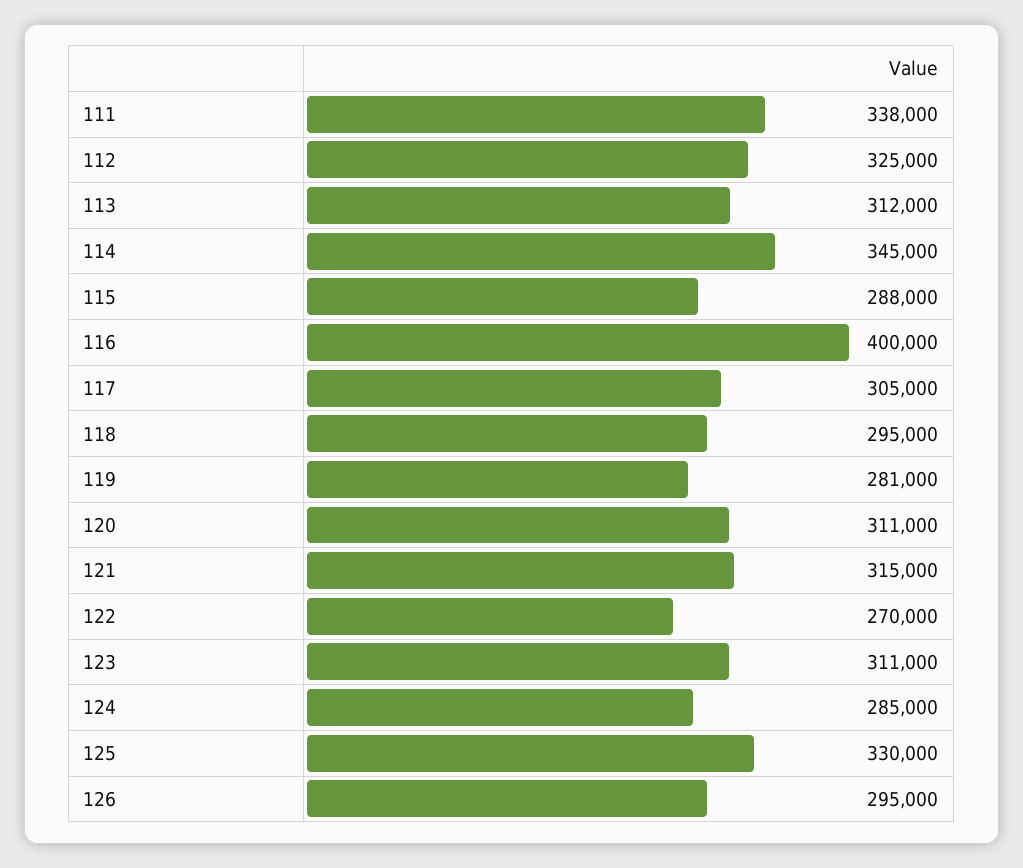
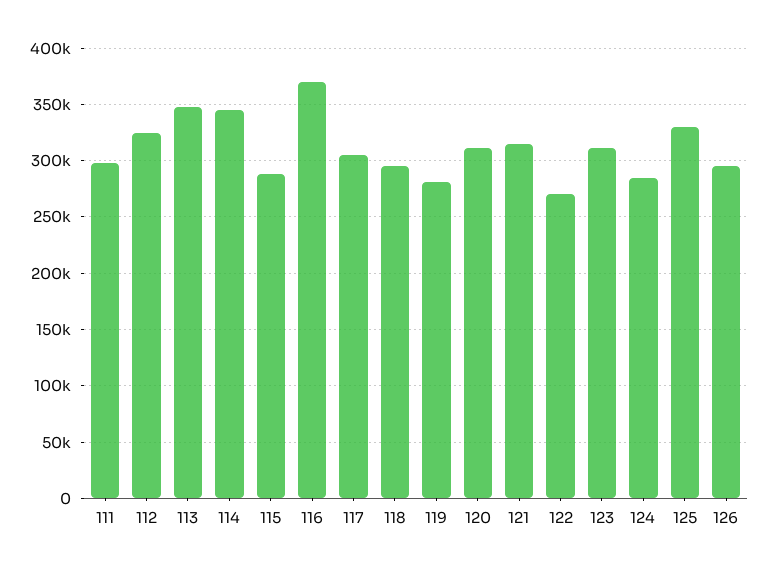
  {
-   "111": 338000,
+   "111": 300000,
    "112": 325000,
-   "113": 312000,
+   "113": 350000,
    "114": 345000,
    "115": 288000,
-   "116": 400000,
+   "116": 370000,
    "117": 305000,
    "118": 295000,
    "119": 281000,
    "120": 311000,
    "121": 315000,
    "122": 270000,
    "123": 311000,
    "124": 285000,
    "125": 330000,
    "126": 295000
  }

